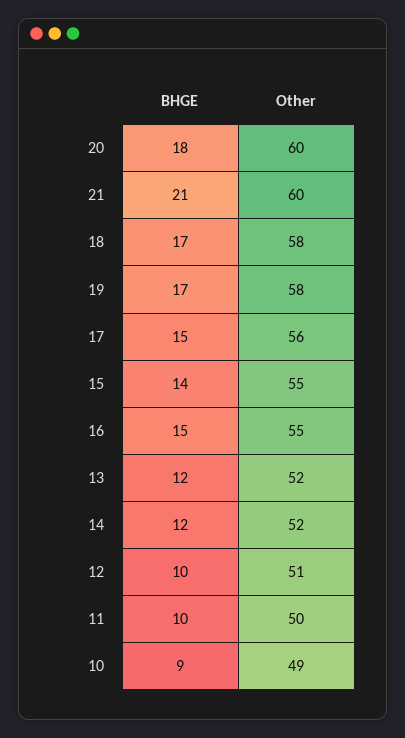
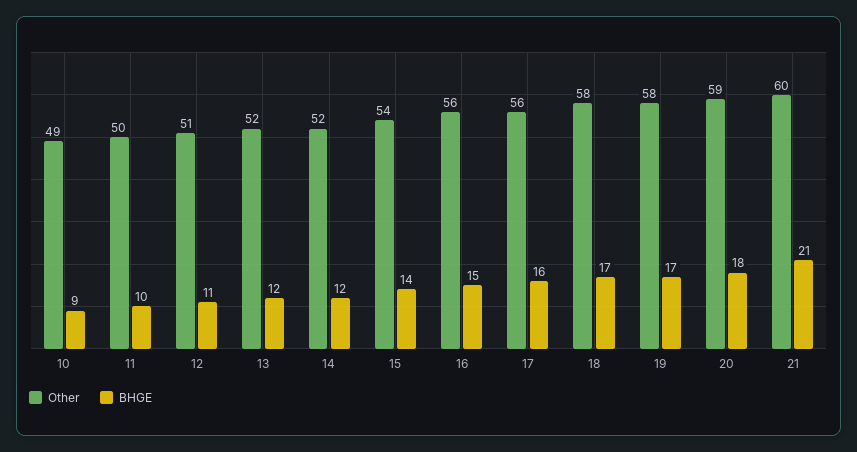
  {
    "BHGE": {
      "20": 18,
      "21": 21,
      "18": 17,
      "19": 17,
-     "17": 15,
+     "17": 16,
      "15": 14,
      "16": 15,
      "13": 12,
      "14": 12,
-     "12": 10,
+     "12": 11,
      "11": 10,
      "10": 9
    },
    "Other": {
-     "20": 60,
+     "20": 59,
      "21": 60,
      "18": 58,
      "19": 58,
      "17": 56,
-     "15": 55,
+     "15": 54,
-     "16": 55,
+     "16": 56,
      "13": 52,
      "14": 52,
      "12": 51,
      "11": 50,
      "10": 49
    }
  }

